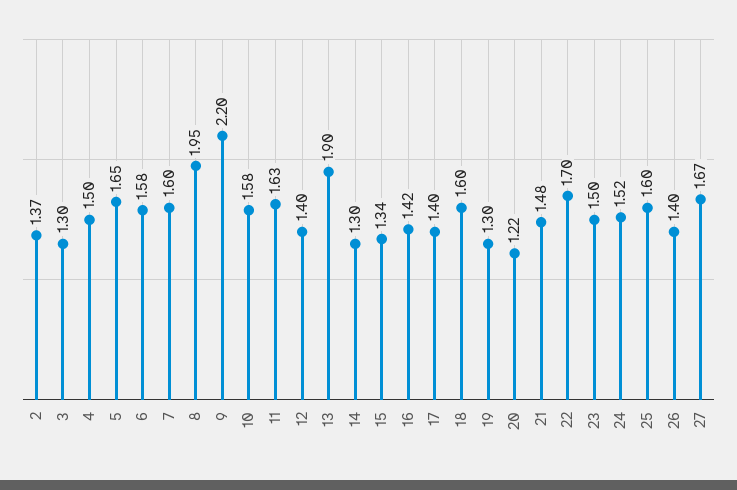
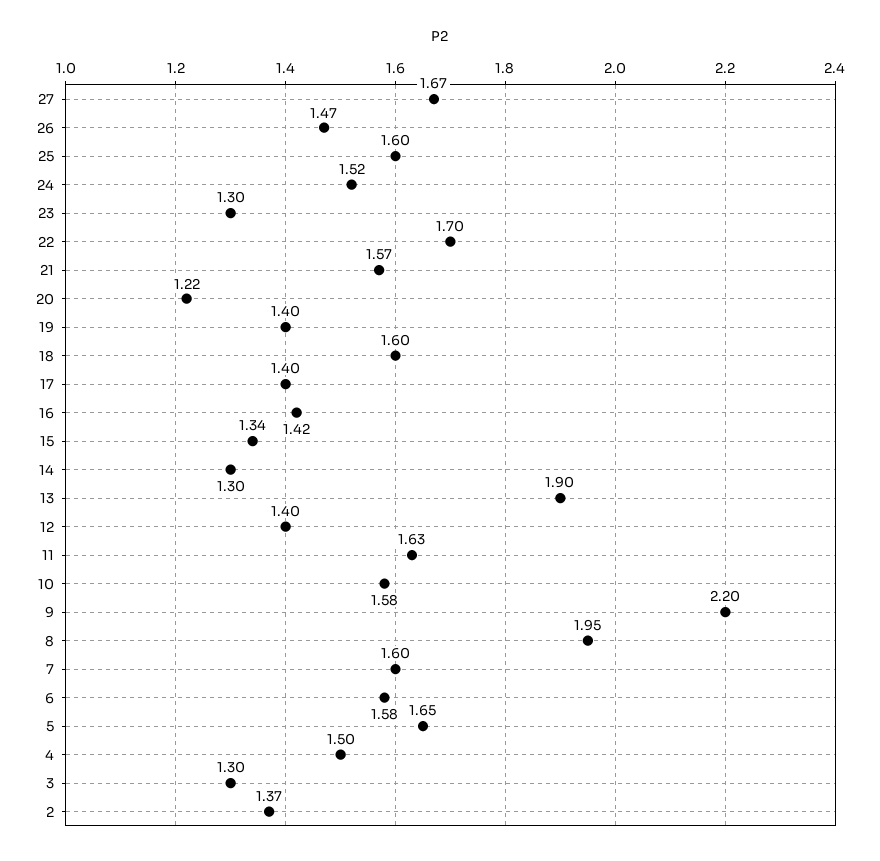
  {
    "2": 1.37,
    "3": 1.3,
    "4": 1.5,
    "5": 1.65,
    "6": 1.58,
    "7": 1.6,
    "8": 1.95,
    "9": 2.2,
    "10": 1.58,
    "11": 1.63,
    "12": 1.4,
    "13": 1.9,
    "14": 1.3,
    "15": 1.34,
    "16": 1.42,
    "17": 1.4,
    "18": 1.6,
-   "19": 1.3,
+   "19": 1.4,
    "20": 1.22,
-   "21": 1.48,
+   "21": 1.57,
    "22": 1.7,
-   "23": 1.5,
+   "23": 1.3,
    "24": 1.52,
    "25": 1.6,
-   "26": 1.4,
+   "26": 1.47,
    "27": 1.67
  }

